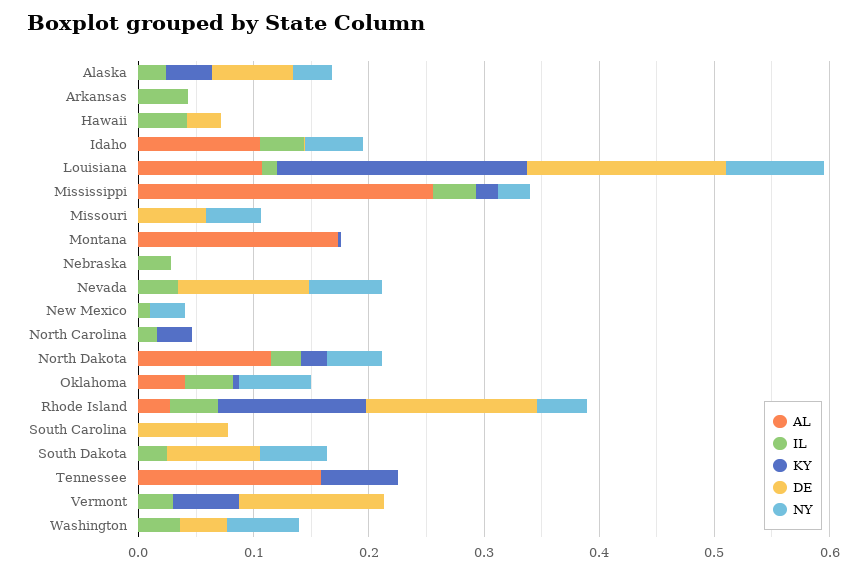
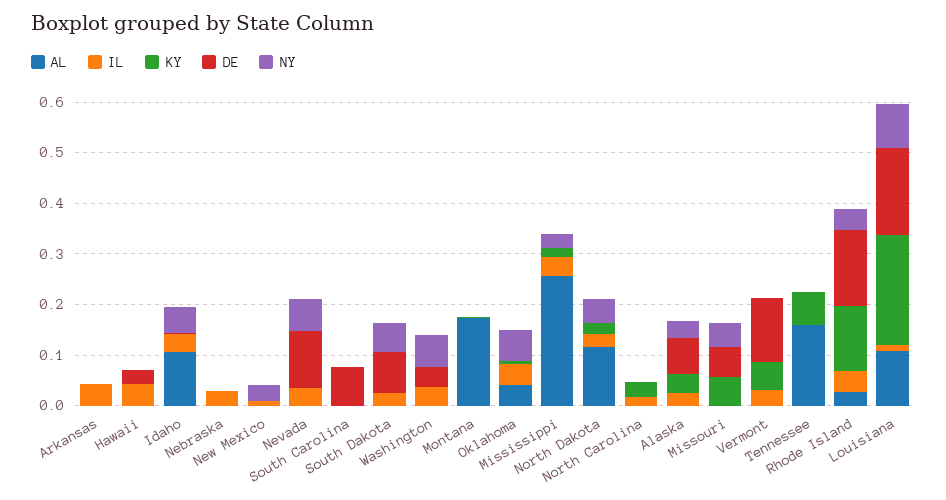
  {
    "AL": {
      "Alaska": 0,
      "Arkansas": 0,
      "Hawaii": 0,
      "Idaho": 0.1,
      "Louisiana": 0.1,
      "Mississippi": 0.26,
      "Missouri": 0,
      "Montana": 0.18,
      "Nebraska": 0,
      "Nevada": 0,
      "New Mexico": 0,
      "North Carolina": 0,
      "North Dakota": 0.12,
      "Oklahoma": 0.04,
      "Rhode Island": 0.02,
      "South Carolina": 0,
      "South Dakota": 0,
      "Tennessee": 0.16,
      "Vermont": 0,
      "Washington": 0
    },
    "IL": {
      "Alaska": 0.02,
      "Arkansas": 0.04,
      "Hawaii": 0.04,
      "Idaho": 0.04,
      "Louisiana": 0.02,
      "Mississippi": 0.04,
      "Missouri": 0,
      "Montana": 0,
      "Nebraska": 0.02,
      "Nevada": 0.04,
      "New Mexico": 0,
      "North Carolina": 0.02,
      "North Dakota": 0.02,
      "Oklahoma": 0.04,
      "Rhode Island": 0.04,
      "South Carolina": 0,
      "South Dakota": 0.02,
      "Tennessee": 0,
      "Vermont": 0.04,
      "Washington": 0.04
    },
    "KY": {
      "Alaska": 0.04,
      "Arkansas": 0,
      "Hawaii": 0,
      "Idaho": 0,
      "Louisiana": 0.22,
      "Mississippi": 0.02,
-     "Missouri": 0,
+     "Missouri": 0.06,
      "Montana": 0,
      "Nebraska": 0,
      "Nevada": 0,
      "New Mexico": 0,
      "North Carolina": 0.04,
      "North Dakota": 0.02,
      "Oklahoma": 0,
      "Rhode Island": 0.12,
      "South Carolina": 0,
      "South Dakota": 0,
      "Tennessee": 0.06,
      "Vermont": 0.06,
      "Washington": 0
    },
    "DE": {
      "Alaska": 0.08,
      "Arkansas": 0,
      "Hawaii": 0.02,
      "Idaho": 0,
      "Louisiana": 0.18,
      "Mississippi": 0,
      "Missouri": 0.06,
      "Montana": 0,
      "Nebraska": 0,
      "Nevada": 0.12,
      "New Mexico": 0,
      "North Carolina": 0,
      "North Dakota": 0,
      "Oklahoma": 0,
      "Rhode Island": 0.14,
      "South Carolina": 0.08,
      "South Dakota": 0.08,
      "Tennessee": 0,
      "Vermont": 0.12,
      "Washington": 0.04
    },
    "NY": {
      "Alaska": 0.04,
      "Arkansas": 0,
      "Hawaii": 0,
      "Idaho": 0.06,
      "Louisiana": 0.08,
      "Mississippi": 0.02,
      "Missouri": 0.04,
      "Montana": 0,
      "Nebraska": 0,
      "Nevada": 0.06,
      "New Mexico": 0.04,
      "North Carolina": 0,
      "North Dakota": 0.04,
      "Oklahoma": 0.06,
      "Rhode Island": 0.04,
      "South Carolina": 0,
      "South Dakota": 0.06,
      "Tennessee": 0,
      "Vermont": 0,
      "Washington": 0.06
    }
  }

